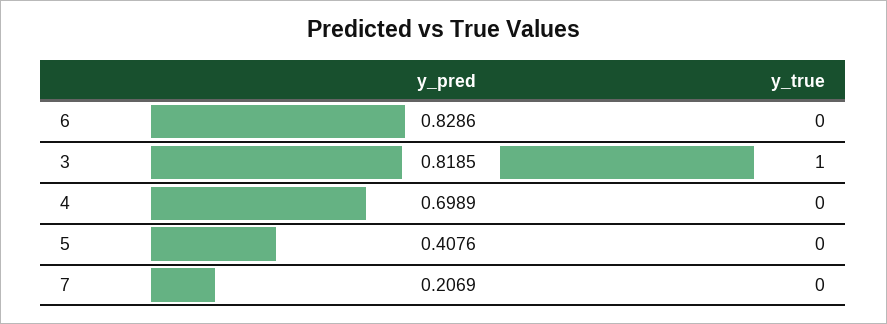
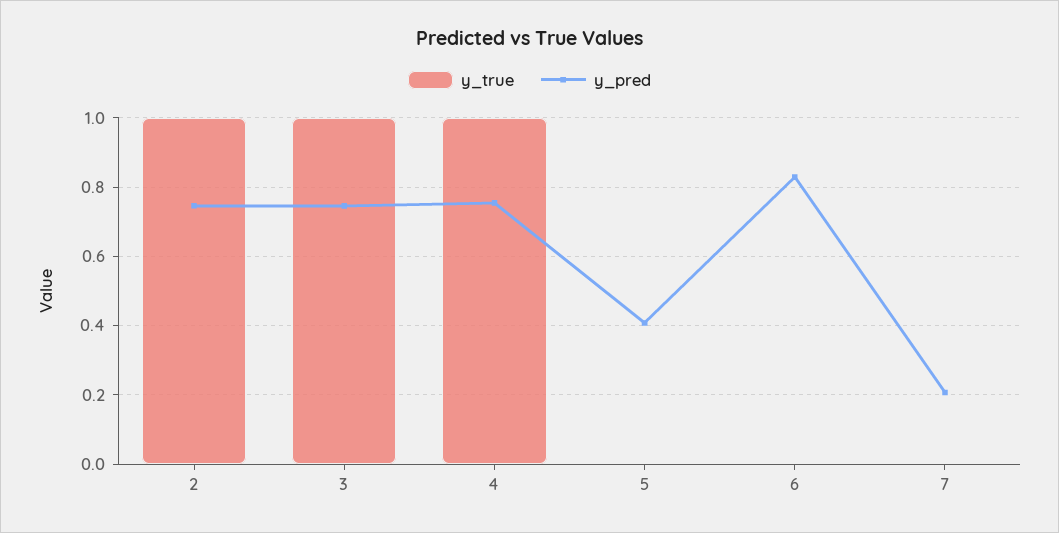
  {
    "y_pred": {
      "6": 0.8286,
-     "3": 0.8185,
+     "3": 0.74,
-     "4": 0.6989,
+     "4": 0.76,
      "5": 0.4076,
-     "7": 0.2069
+     "7": 0.2069,
+     "2": 0.74
    },
    "y_true": {
      "6": 0,
      "3": 1,
-     "4": 0,
+     "4": 1,
      "5": 0,
-     "7": 0
+     "7": 0,
+     "2": 1
    }
  }

